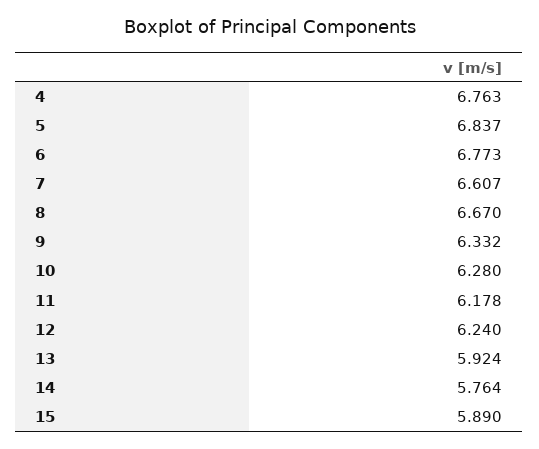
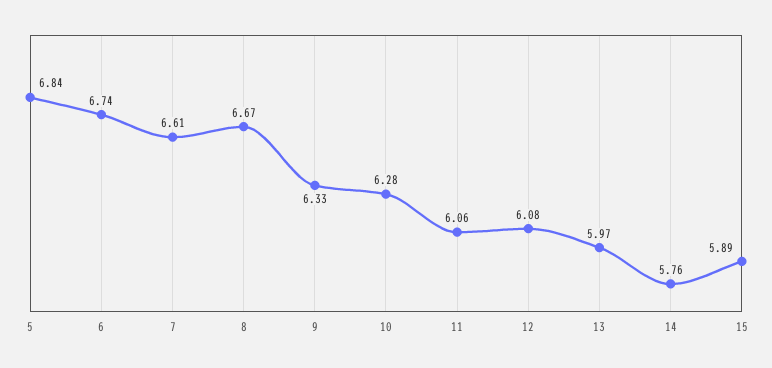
  {
-   "4": 6.763,
    "5": 6.837,
-   "6": 6.773,
+   "6": 6.74,
    "7": 6.607,
    "8": 6.67,
    "9": 6.332,
    "10": 6.28,
-   "11": 6.178,
+   "11": 6.06,
-   "12": 6.24,
+   "12": 6.08,
-   "13": 5.924,
+   "13": 5.97,
    "14": 5.764,
    "15": 5.89
  }

